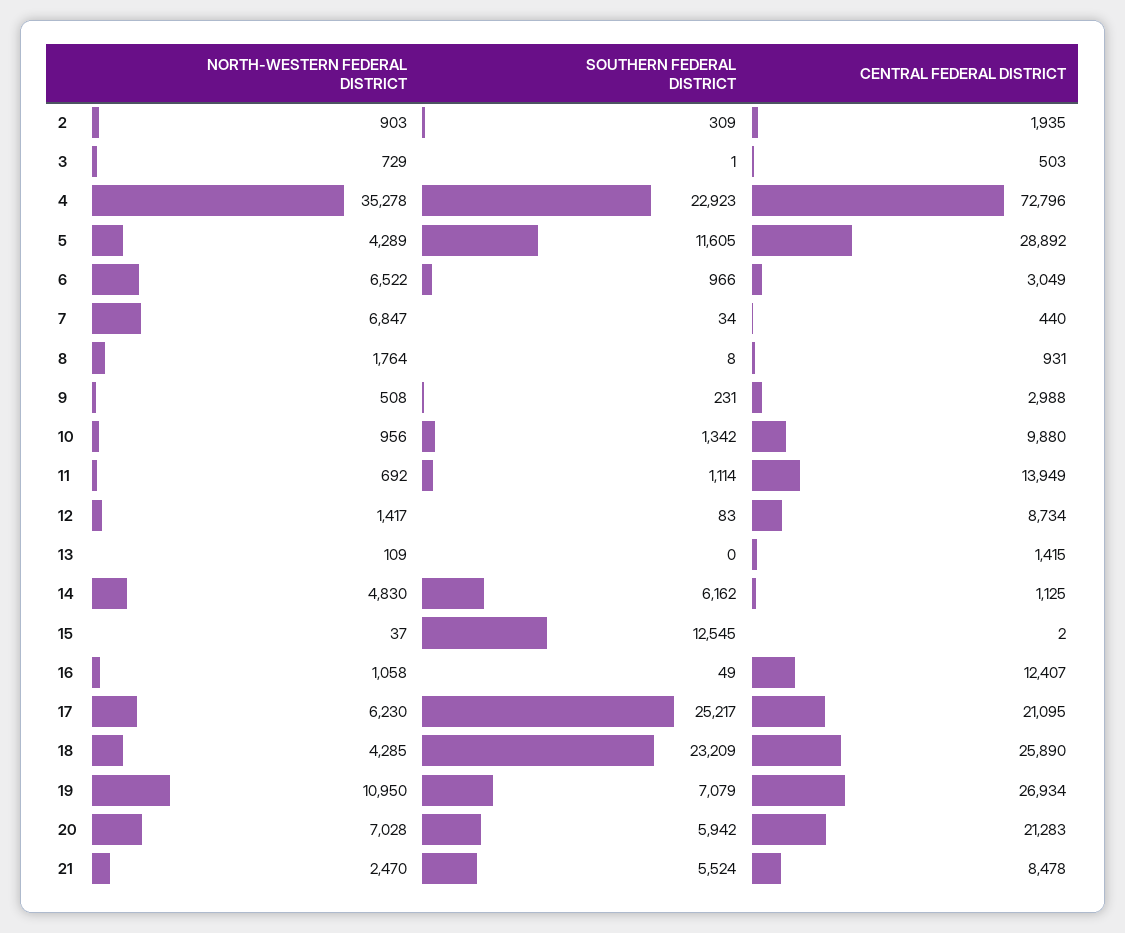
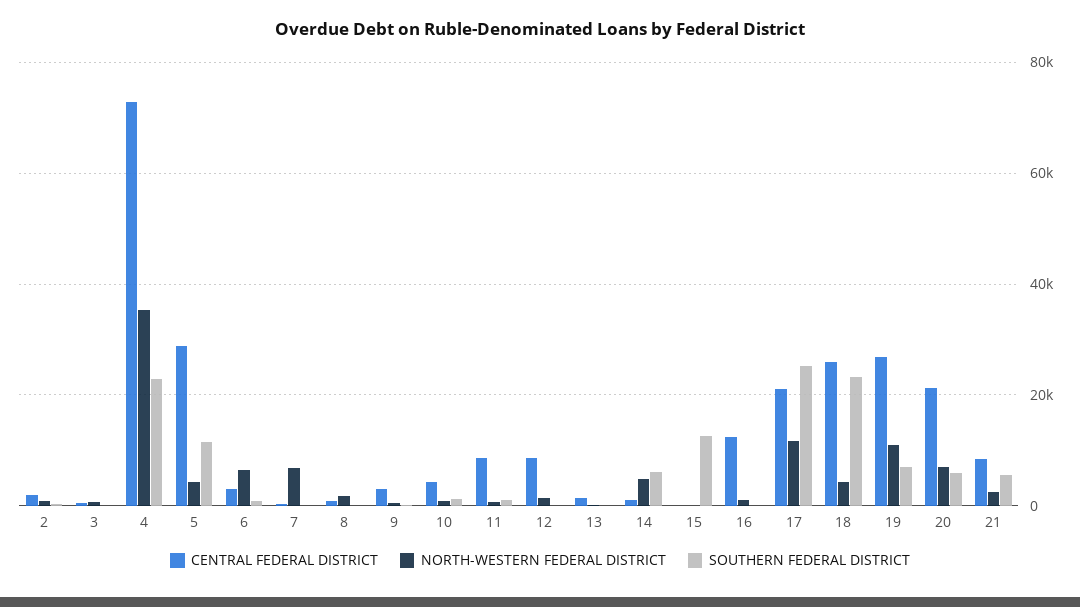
  {
    "NORTH-WESTERN FEDERAL DISTRICT": {
      "2": 903,
      "3": 729,
      "4": 35278,
      "5": 4289,
      "6": 6522,
      "7": 6847,
      "8": 1764,
      "9": 508,
      "10": 956,
      "11": 692,
      "12": 1417,
      "13": 109,
      "14": 4830,
      "15": 37,
      "16": 1058,
-     "17": 6230,
+     "17": 12000,
      "18": 4285,
      "19": 10950,
      "20": 7028,
      "21": 2470
    },
    "SOUTHERN FEDERAL DISTRICT": {
      "2": 309,
      "3": 1,
      "4": 22923,
      "5": 11605,
      "6": 966,
      "7": 34,
      "8": 8,
      "9": 231,
      "10": 1342,
      "11": 1114,
      "12": 83,
      "13": 0,
      "14": 6162,
      "15": 12545,
      "16": 49,
      "17": 25217,
      "18": 23209,
      "19": 7079,
      "20": 5942,
      "21": 5524
    },
    "CENTRAL FEDERAL DISTRICT": {
      "2": 1935,
      "3": 503,
      "4": 72796,
      "5": 28892,
      "6": 3049,
      "7": 440,
      "8": 931,
      "9": 2988,
-     "10": 9880,
+     "10": 4000,
-     "11": 13949,
+     "11": 8000,
      "12": 8734,
      "13": 1415,
      "14": 1125,
      "15": 2,
      "16": 12407,
      "17": 21095,
      "18": 25890,
      "19": 26934,
      "20": 21283,
      "21": 8478
    }
  }

